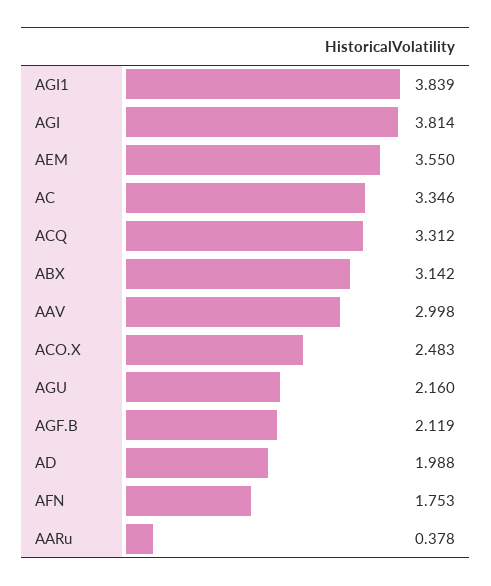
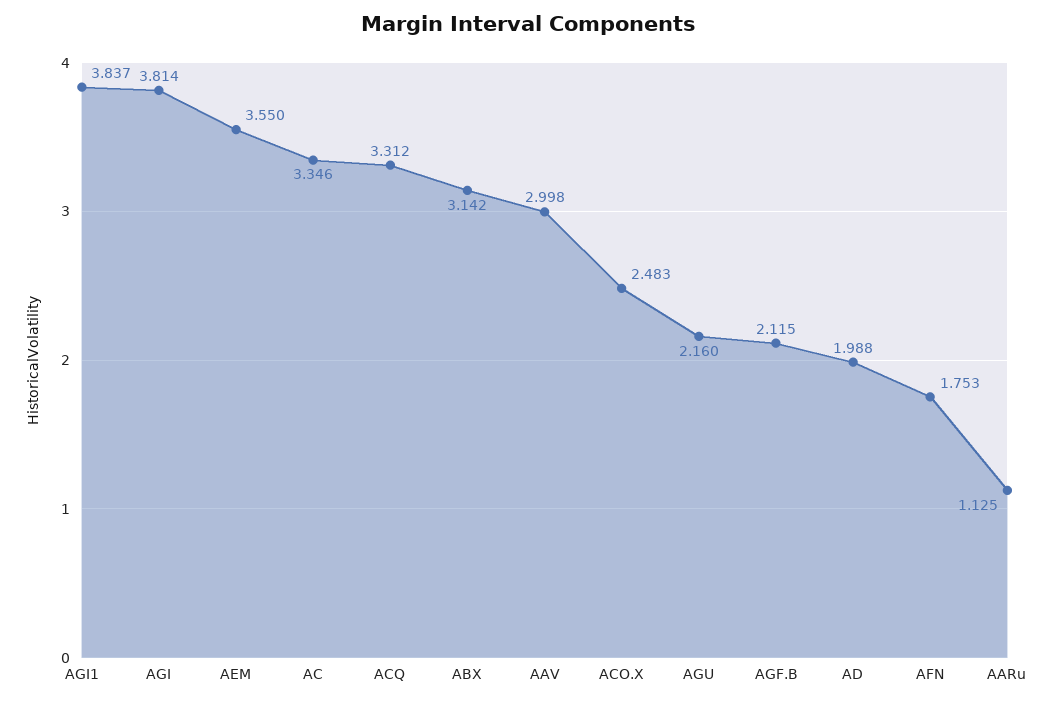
  {
-   "AGI1": 3.839,
+   "AGI1": 3.837,
    "AGI": 3.814,
    "AEM": 3.55,
    "AC": 3.346,
    "ACQ": 3.312,
    "ABX": 3.142,
    "AAV": 2.998,
    "ACO.X": 2.483,
    "AGU": 2.16,
-   "AGF.B": 2.119,
+   "AGF.B": 2.115,
    "AD": 1.988,
    "AFN": 1.753,
-   "AARu": 0.378
+   "AARu": 1.125
  }

